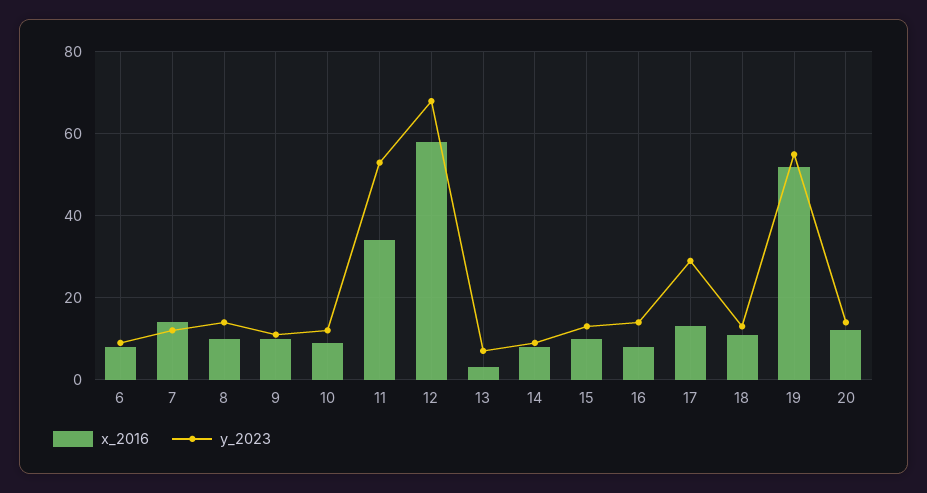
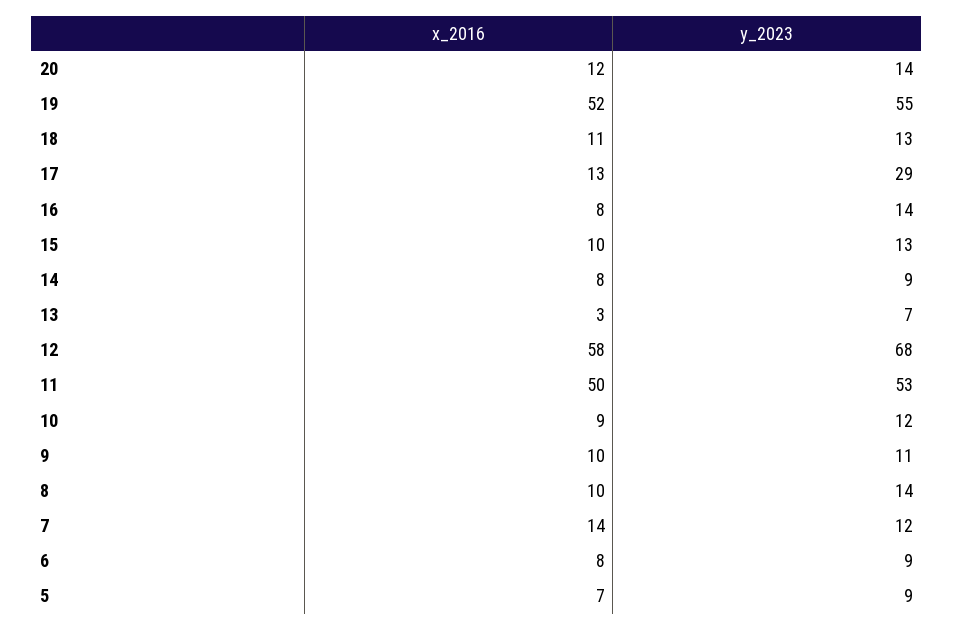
  {
    "x_2016": {
      "6": 8,
      "7": 14,
      "8": 10,
      "9": 10,
      "10": 9,
-     "11": 35,
+     "11": 50,
      "12": 58,
      "13": 3,
      "14": 8,
      "15": 10,
      "16": 8,
      "17": 13,
      "18": 11,
      "19": 52,
-     "20": 12
+     "20": 12,
+     "5": 7
    },
    "y_2023": {
      "6": 9,
      "7": 12,
      "8": 14,
      "9": 11,
      "10": 12,
      "11": 53,
      "12": 68,
      "13": 7,
      "14": 9,
      "15": 13,
      "16": 14,
      "17": 29,
      "18": 13,
      "19": 55,
-     "20": 14
+     "20": 14,
+     "5": 9
    }
  }

